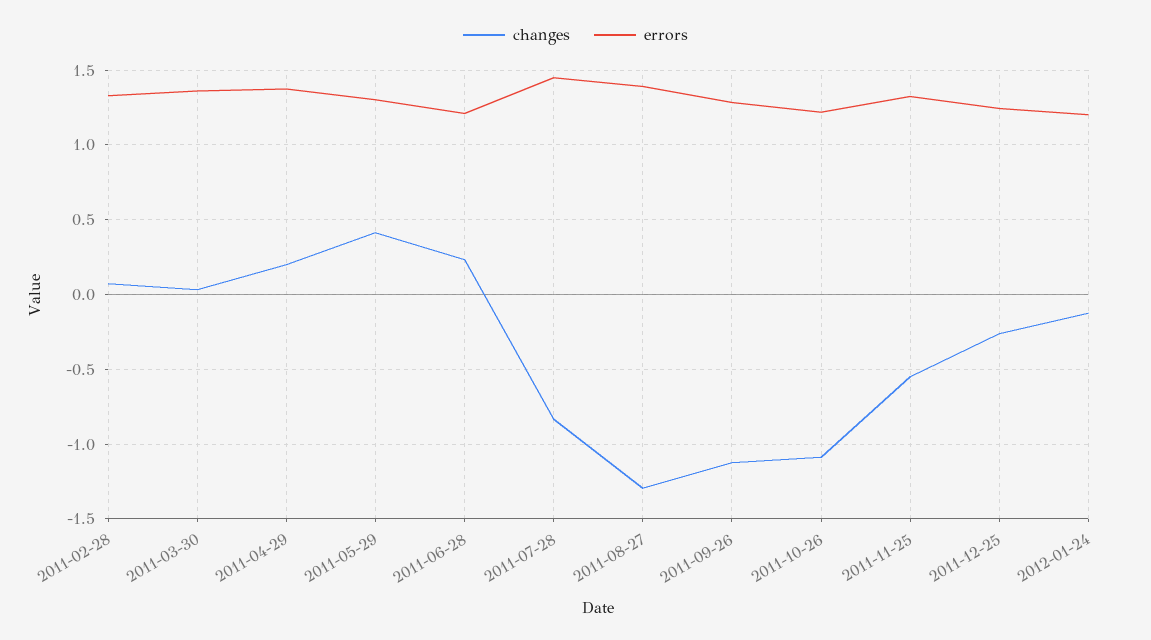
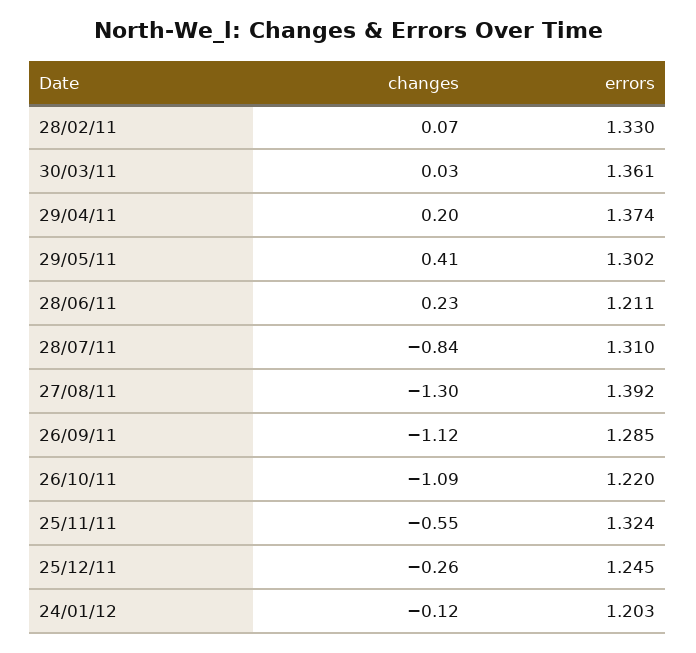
  {
    "changes": {
      "2011-02-28": 0.07,
      "2011-03-30": 0.03,
      "2011-04-29": 0.2,
      "2011-05-29": 0.41,
      "2011-06-28": 0.23,
      "2011-07-28": -0.84,
      "2011-08-27": -1.3,
      "2011-09-26": -1.12,
      "2011-10-26": -1.09,
      "2011-11-25": -0.55,
      "2011-12-25": -0.26,
      "2012-01-24": -0.12
    },
    "errors": {
      "2011-02-28": 1.33,
      "2011-03-30": 1.361,
      "2011-04-29": 1.374,
      "2011-05-29": 1.302,
      "2011-06-28": 1.211,
-     "2011-07-28": 1.45,
+     "2011-07-28": 1.31,
      "2011-08-27": 1.392,
      "2011-09-26": 1.285,
      "2011-10-26": 1.22,
      "2011-11-25": 1.324,
      "2011-12-25": 1.245,
      "2012-01-24": 1.203
    }
  }

